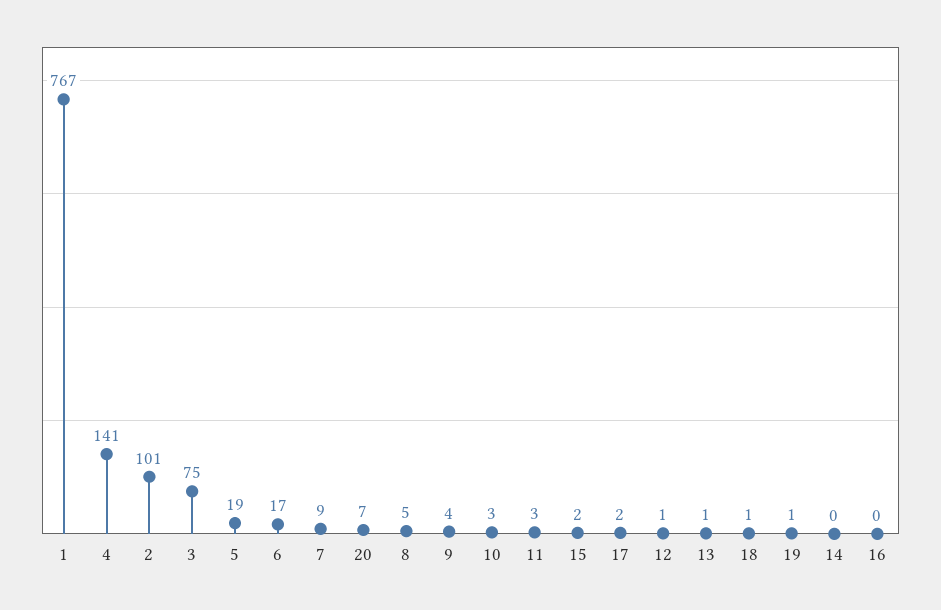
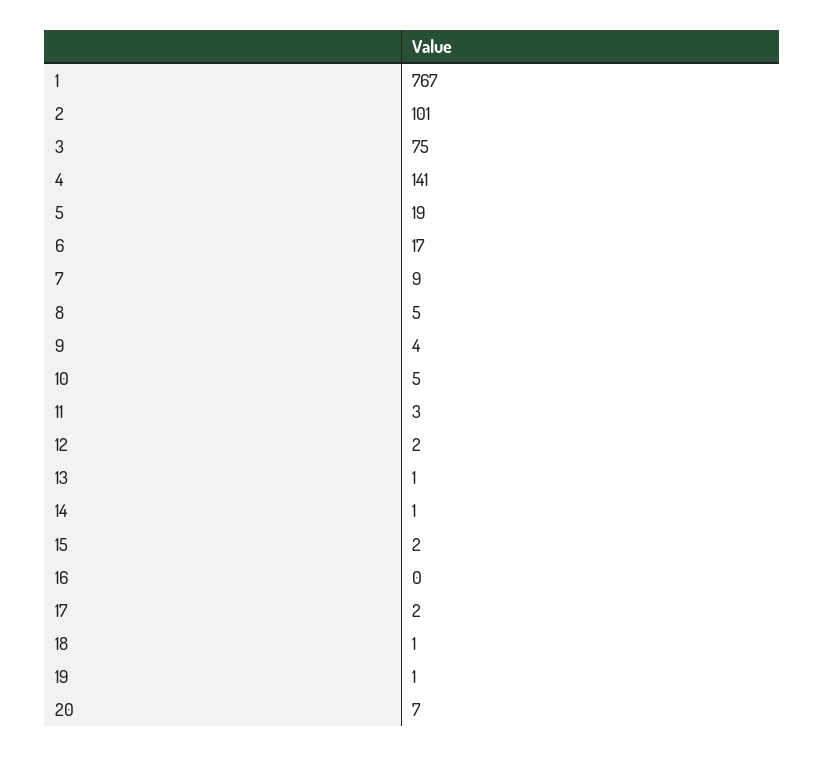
  {
    "1": 767,
    "4": 141,
    "2": 101,
    "3": 75,
    "5": 19,
    "6": 17,
    "7": 9,
    "20": 7,
    "8": 5,
    "9": 4,
-   "10": 3,
+   "10": 5,
    "11": 3,
    "15": 2,
    "17": 2,
-   "12": 1,
+   "12": 2,
    "13": 1,
    "18": 1,
    "19": 1,
-   "14": 0,
+   "14": 1,
    "16": 0
  }

